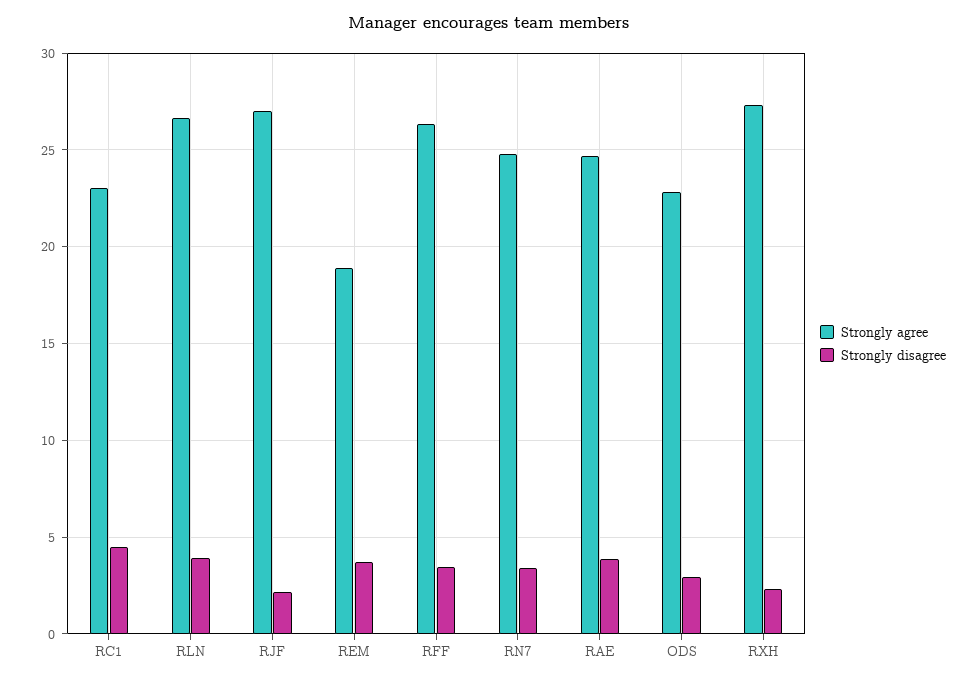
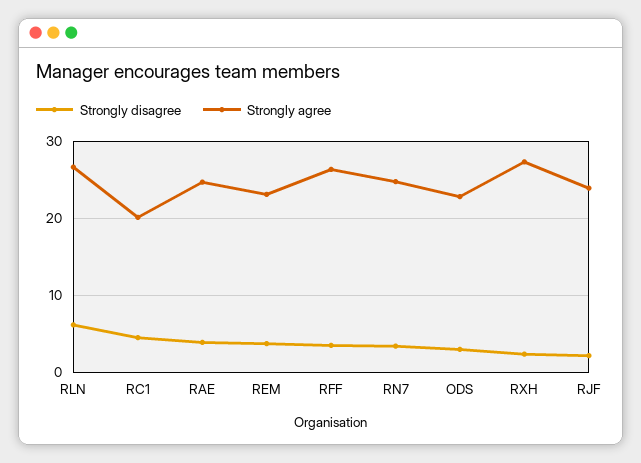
  {
    "Strongly agree": {
-     "RC1": 23,
+     "RC1": 20,
      "RLN": 26.5,
-     "RJF": 27,
+     "RJF": 24,
-     "REM": 19,
+     "REM": 23,
      "RFF": 26.5,
      "RN7": 25,
      "RAE": 24.5,
      "ODS": 23,
      "RXH": 27.5
    },
    "Strongly disagree": {
      "RC1": 4.5,
-     "RLN": 4,
+     "RLN": 6,
      "RJF": 2,
      "REM": 3.5,
      "RFF": 3.5,
      "RN7": 3.5,
      "RAE": 4,
      "ODS": 3,
      "RXH": 2.5
    }
  }

